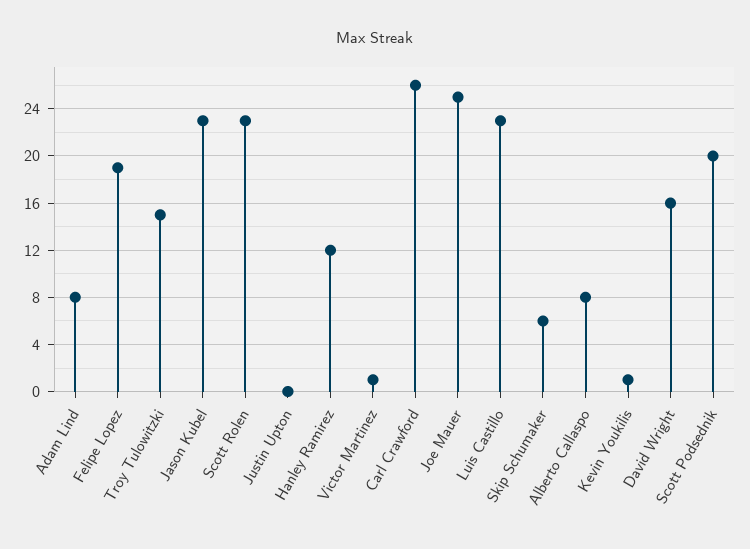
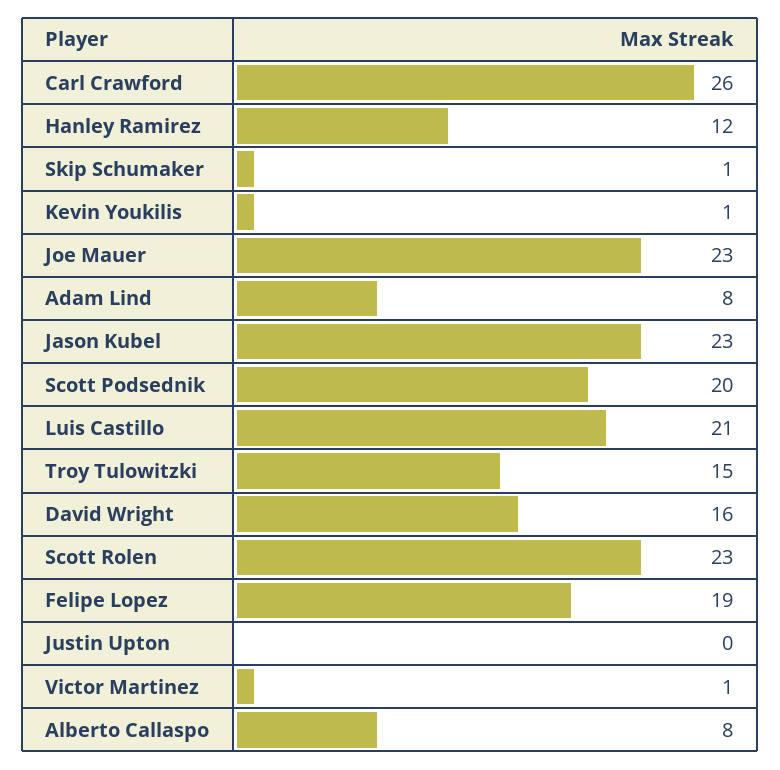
  {
    "Adam Lind": 8,
    "Felipe Lopez": 19,
    "Troy Tulowitzki": 15,
    "Jason Kubel": 23,
    "Scott Rolen": 23,
    "Justin Upton": 0,
    "Hanley Ramirez": 12,
    "Victor Martinez": 1,
    "Carl Crawford": 26,
-   "Joe Mauer": 25,
+   "Joe Mauer": 23,
-   "Luis Castillo": 23,
+   "Luis Castillo": 21,
-   "Skip Schumaker": 6,
+   "Skip Schumaker": 1,
    "Alberto Callaspo": 8,
    "Kevin Youkilis": 1,
    "David Wright": 16,
    "Scott Podsednik": 20
  }

